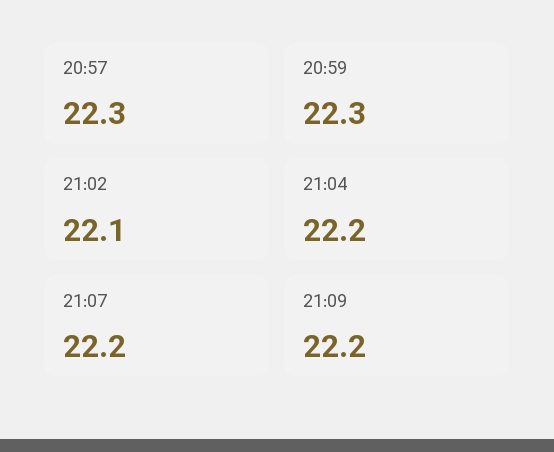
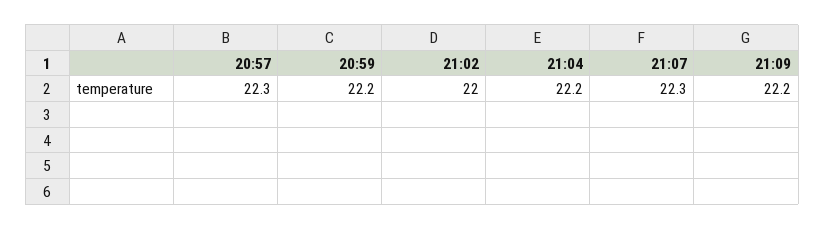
  {
    "20:57": 22.3,
-   "20:59": 22.3,
+   "20:59": 22.2,
-   "21:02": 22.1,
+   "21:02": 22,
    "21:04": 22.2,
-   "21:07": 22.2,
+   "21:07": 22.3,
    "21:09": 22.2
  }

